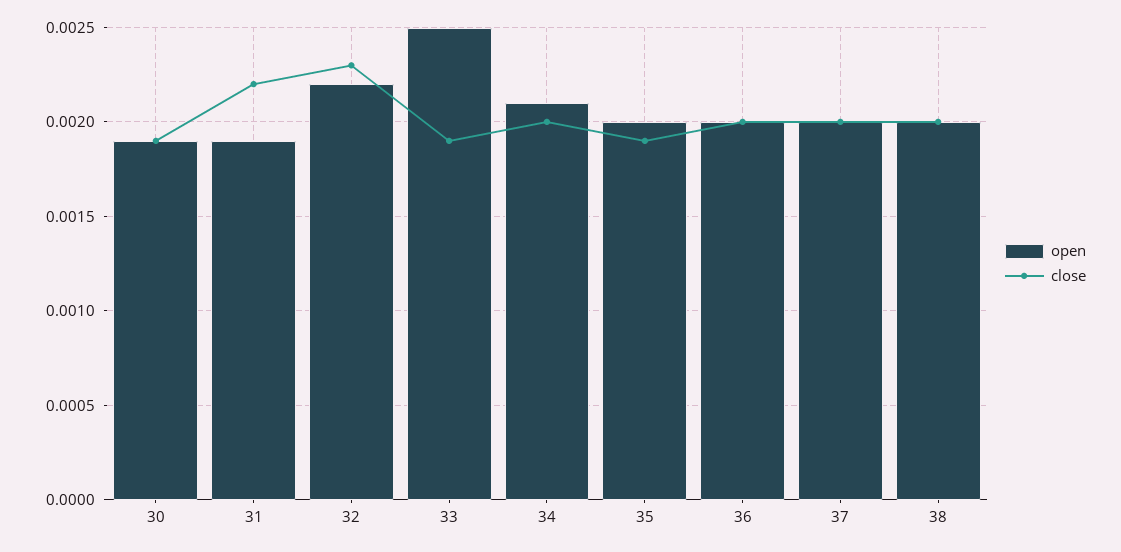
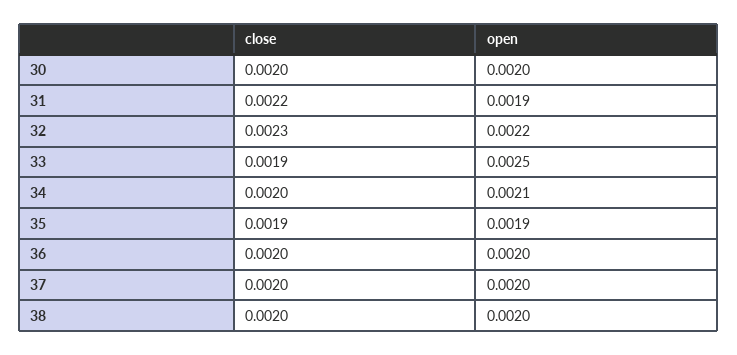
  {
    "open": {
-     "30": 0.0019,
+     "30": 0.002,
      "31": 0.0019,
      "32": 0.0022,
      "33": 0.0025,
      "34": 0.0021,
-     "35": 0.002,
+     "35": 0.0019,
      "36": 0.002,
      "37": 0.002,
      "38": 0.002
    },
    "close": {
-     "30": 0.0019,
+     "30": 0.002,
      "31": 0.0022,
      "32": 0.0023,
      "33": 0.0019,
      "34": 0.002,
      "35": 0.0019,
      "36": 0.002,
      "37": 0.002,
      "38": 0.002
    }
  }

